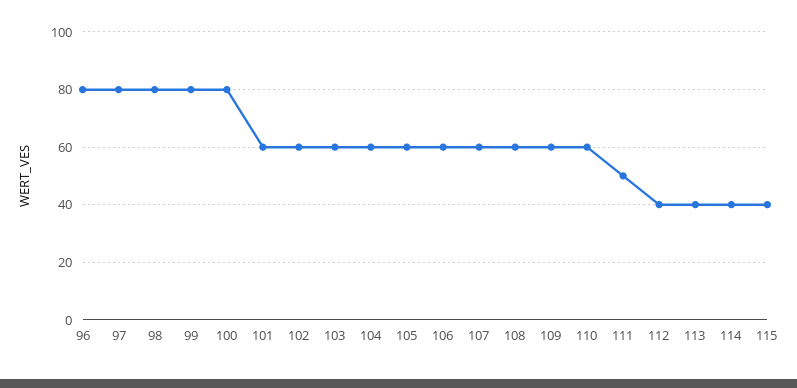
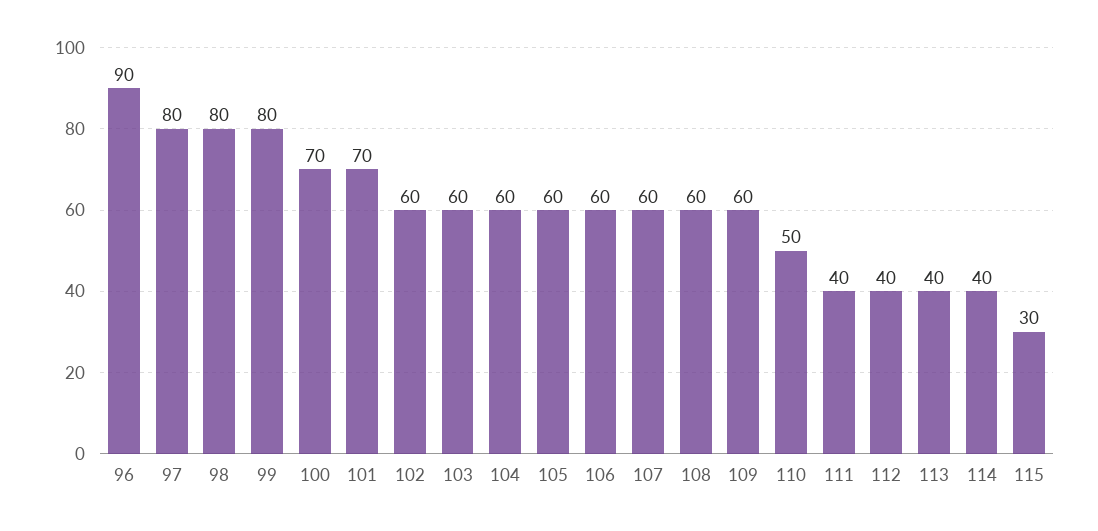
  {
-   "96": 80,
+   "96": 90,
    "97": 80,
    "98": 80,
    "99": 80,
-   "100": 80,
+   "100": 70,
-   "101": 60,
+   "101": 70,
    "102": 60,
    "103": 60,
    "104": 60,
    "105": 60,
    "106": 60,
    "107": 60,
    "108": 60,
    "109": 60,
-   "110": 60,
+   "110": 50,
-   "111": 50,
+   "111": 40,
    "112": 40,
    "113": 40,
    "114": 40,
-   "115": 40
+   "115": 30
  }

